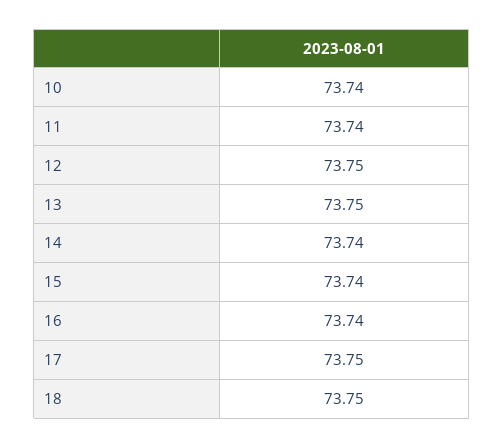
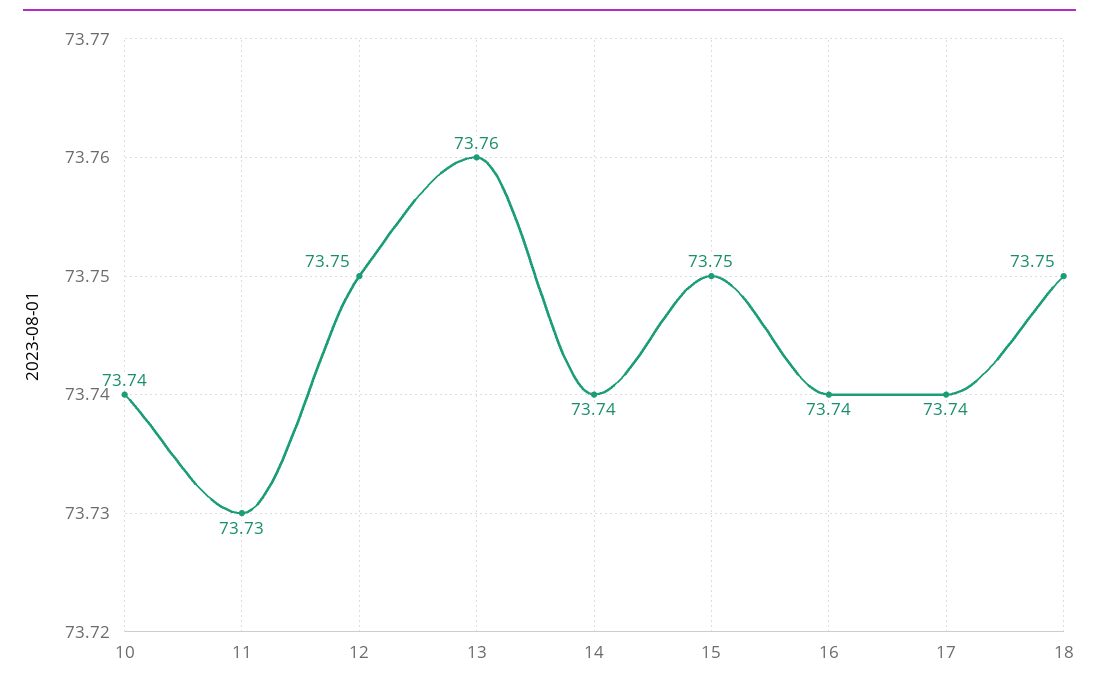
  {
    "10": 73.74,
-   "11": 73.74,
+   "11": 73.73,
    "12": 73.75,
-   "13": 73.75,
+   "13": 73.76,
    "14": 73.74,
-   "15": 73.74,
+   "15": 73.75,
    "16": 73.74,
-   "17": 73.75,
+   "17": 73.74,
    "18": 73.75
  }

